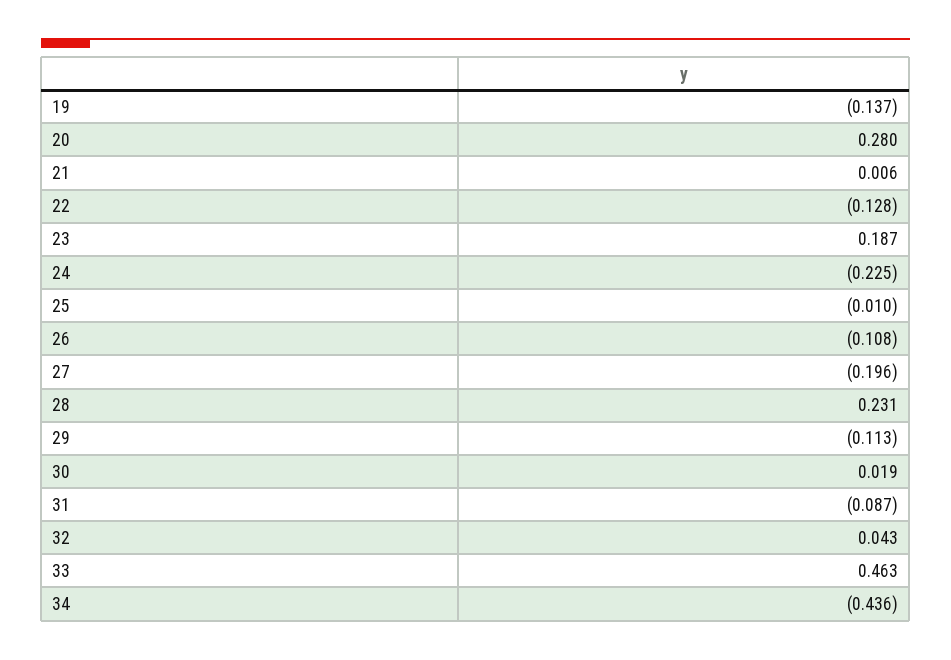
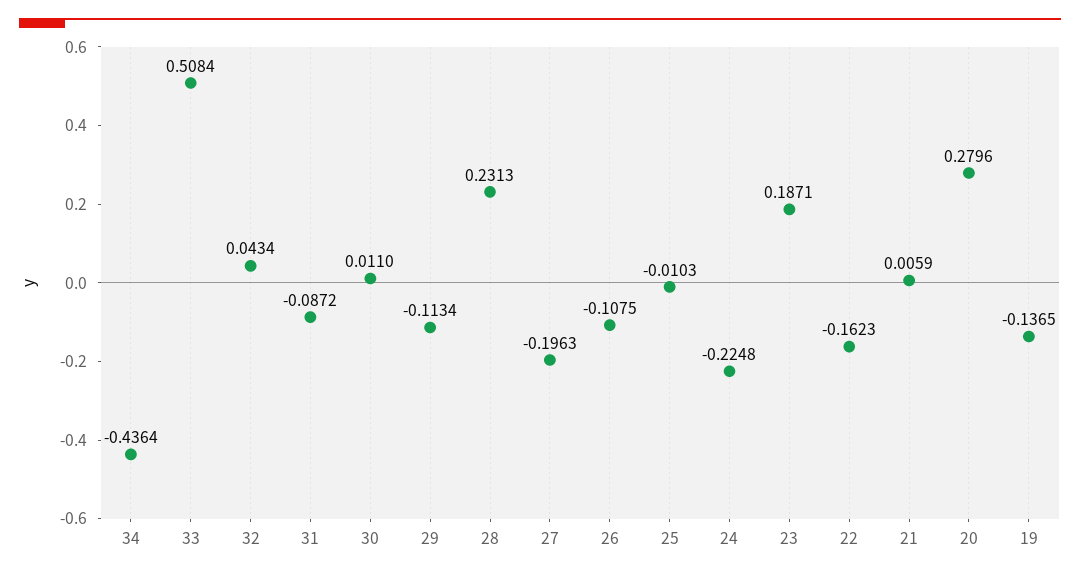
  {
    "19": -0.1365,
    "20": 0.2796,
    "21": 0.0059,
-   "22": -0.128,
+   "22": -0.1623,
    "23": 0.1871,
    "24": -0.2248,
    "25": -0.0103,
    "26": -0.1075,
    "27": -0.1963,
    "28": 0.2313,
    "29": -0.1134,
-   "30": 0.019,
+   "30": 0.011,
    "31": -0.0872,
    "32": 0.0434,
-   "33": 0.463,
+   "33": 0.5084,
    "34": -0.4364
  }

